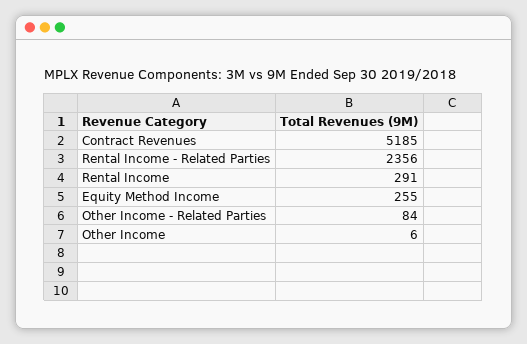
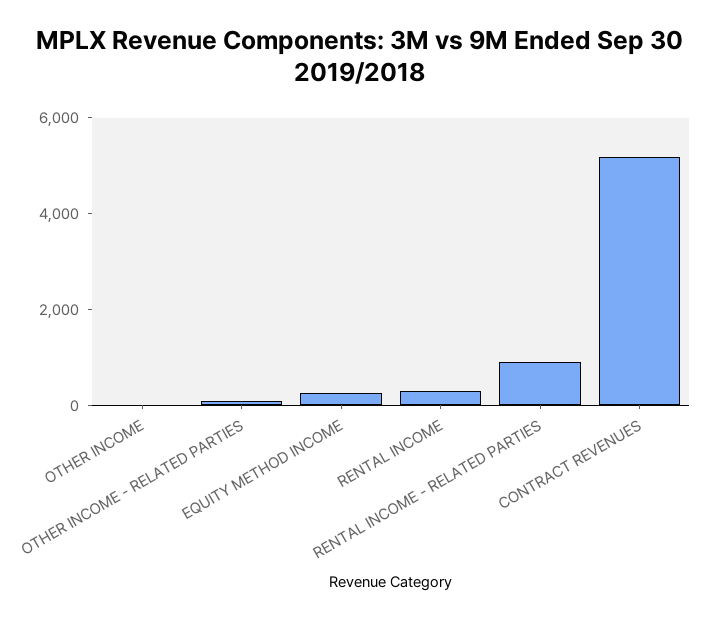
  {
    "Contract Revenues": 5185,
-   "Rental Income - Related Parties": 2356,
+   "Rental Income - Related Parties": 1000,
    "Rental Income": 291,
    "Equity Method Income": 255,
    "Other Income - Related Parties": 84,
    "Other Income": 6
  }

